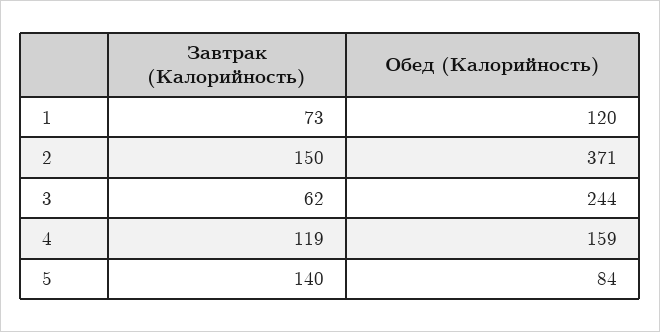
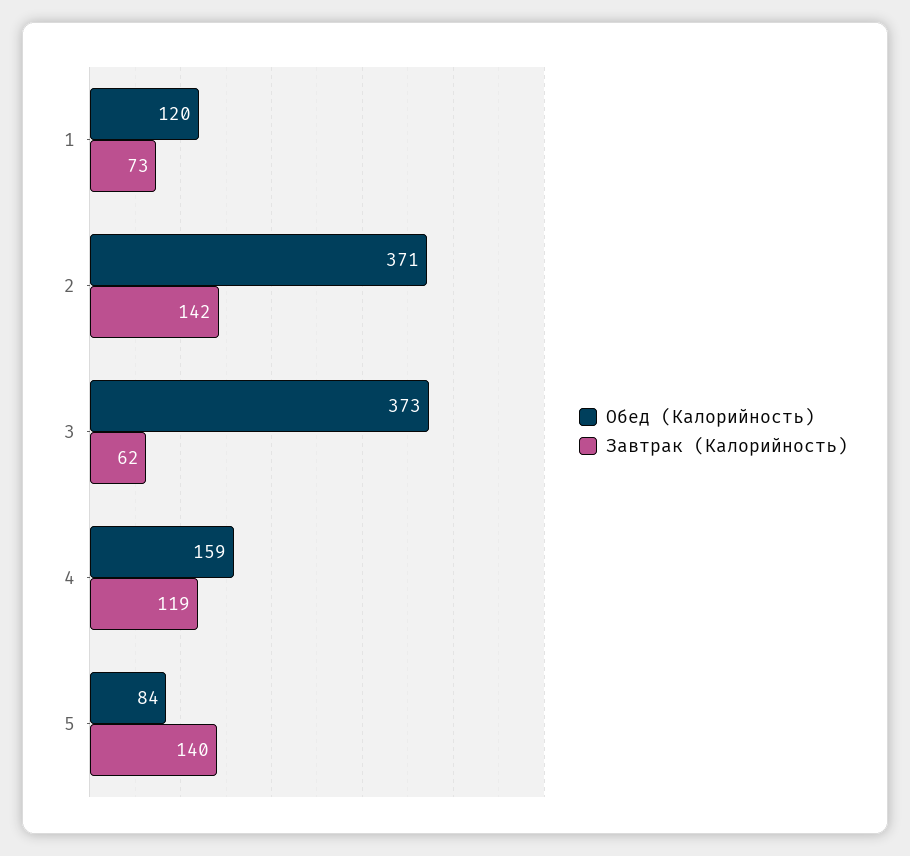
  {
    "Завтрак (Калорийность)": {
      "1": 73,
-     "2": 150,
+     "2": 142,
      "3": 62,
      "4": 119,
      "5": 140
    },
    "Обед (Калорийность)": {
      "1": 120,
      "2": 371,
-     "3": 244,
+     "3": 373,
      "4": 159,
      "5": 84
    }
  }

